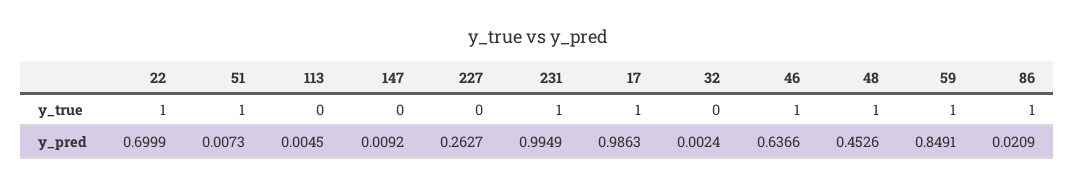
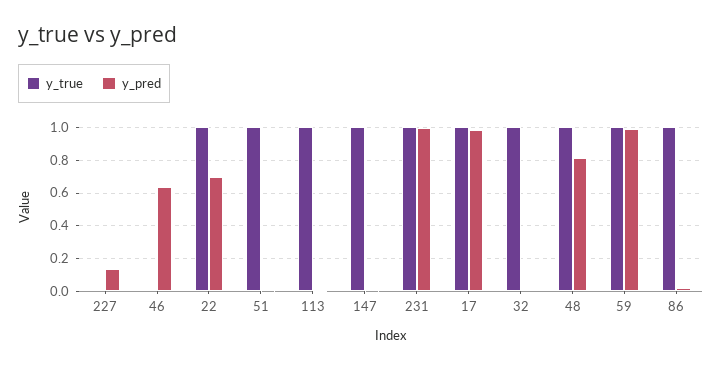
  {
    "y_true": {
      "22": 1,
      "51": 1,
-     "113": 0,
+     "113": 1,
-     "147": 0,
+     "147": 1,
      "227": 0,
      "231": 1,
      "17": 1,
-     "32": 0,
+     "32": 1,
-     "46": 1,
+     "46": 0,
      "48": 1,
      "59": 1,
      "86": 1
    },
    "y_pred": {
      "22": 0.6999,
      "51": 0.0073,
      "113": 0.0045,
      "147": 0.0092,
-     "227": 0.2627,
+     "227": 0.15,
      "231": 0.9949,
      "17": 0.9863,
      "32": 0.0024,
      "46": 0.6366,
-     "48": 0.4526,
+     "48": 0.8,
-     "59": 0.8491,
+     "59": 1,
      "86": 0.0209
    }
  }

